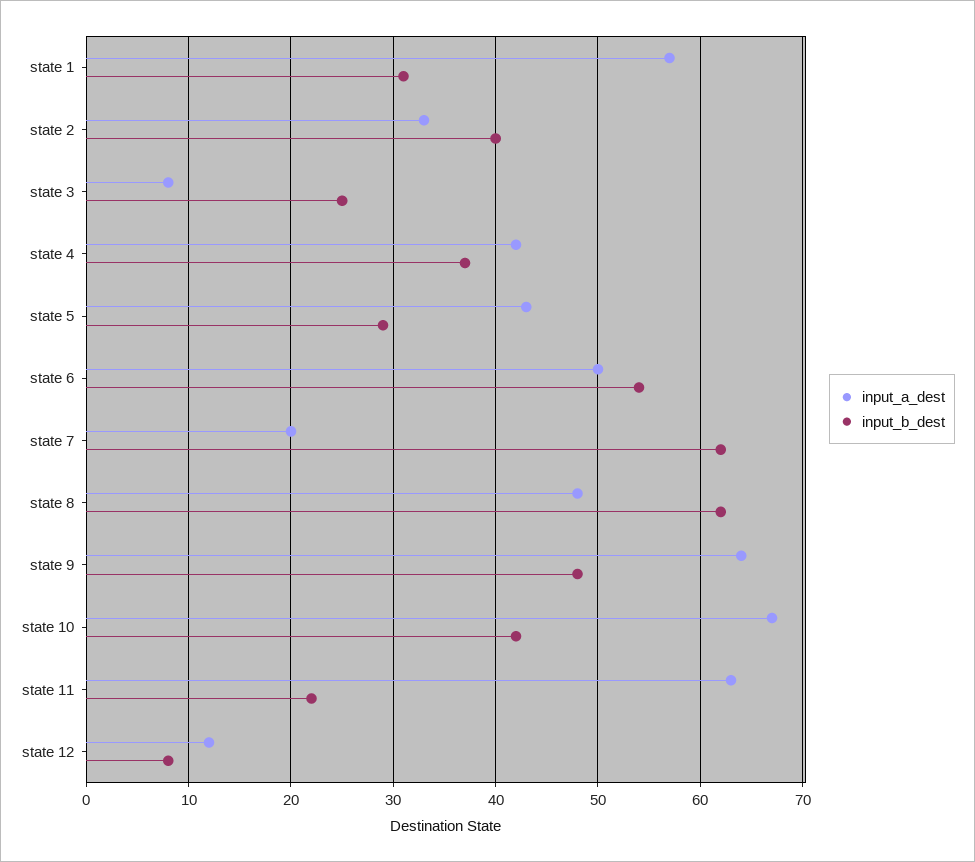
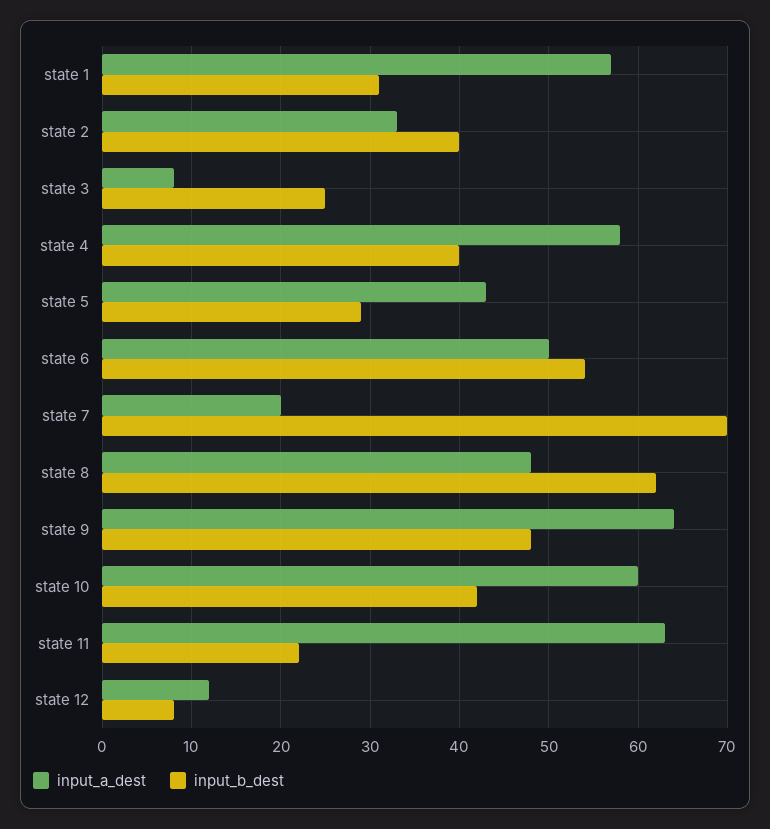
  {
    "input_a_dest": {
      "state 1": 57,
      "state 2": 33,
      "state 3": 8,
-     "state 4": 42,
+     "state 4": 58,
      "state 5": 43,
      "state 6": 50,
      "state 7": 20,
      "state 8": 48,
      "state 9": 64,
-     "state 10": 67,
+     "state 10": 60,
      "state 11": 63,
      "state 12": 12
    },
    "input_b_dest": {
      "state 1": 31,
      "state 2": 40,
      "state 3": 25,
-     "state 4": 37,
+     "state 4": 40,
      "state 5": 29,
      "state 6": 54,
-     "state 7": 62,
+     "state 7": 70,
      "state 8": 62,
      "state 9": 48,
      "state 10": 42,
      "state 11": 22,
      "state 12": 8
    }
  }

